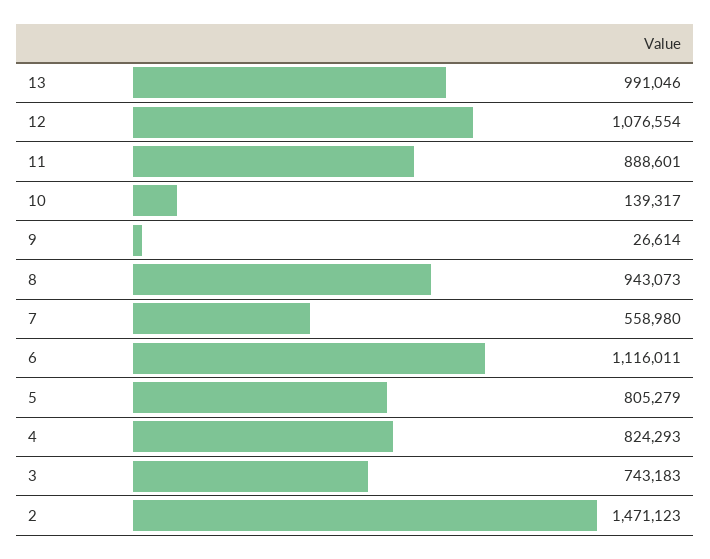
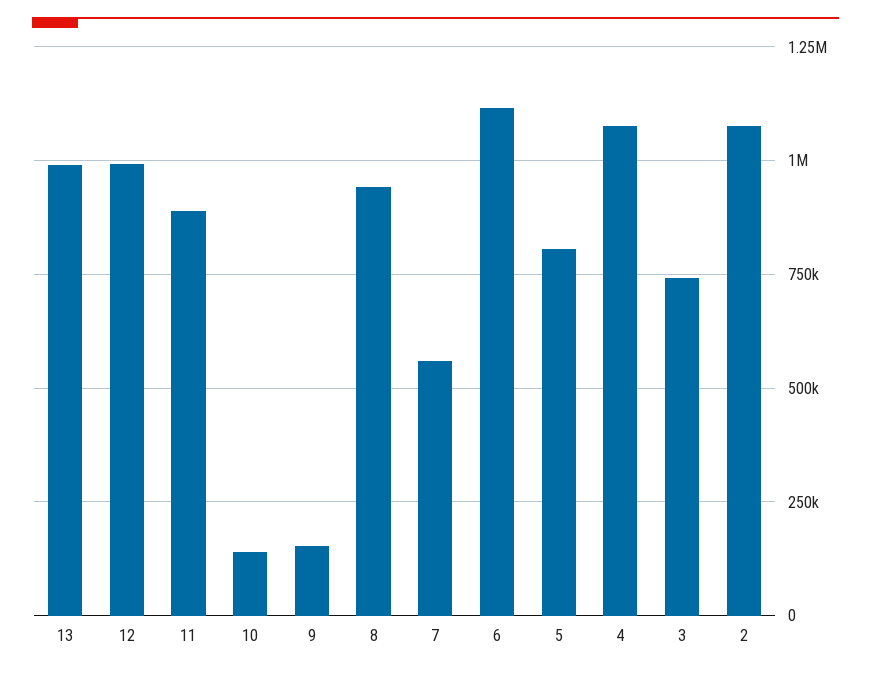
  {
    "13": 991046,
-   "12": 1076554,
+   "12": 1000000,
    "11": 888601,
    "10": 139317,
-   "9": 26614,
+   "9": 150000,
    "8": 943073,
    "7": 558980,
    "6": 1116011,
    "5": 805279,
-   "4": 824293,
+   "4": 1075000,
    "3": 743183,
-   "2": 1471123
+   "2": 1075000
  }

